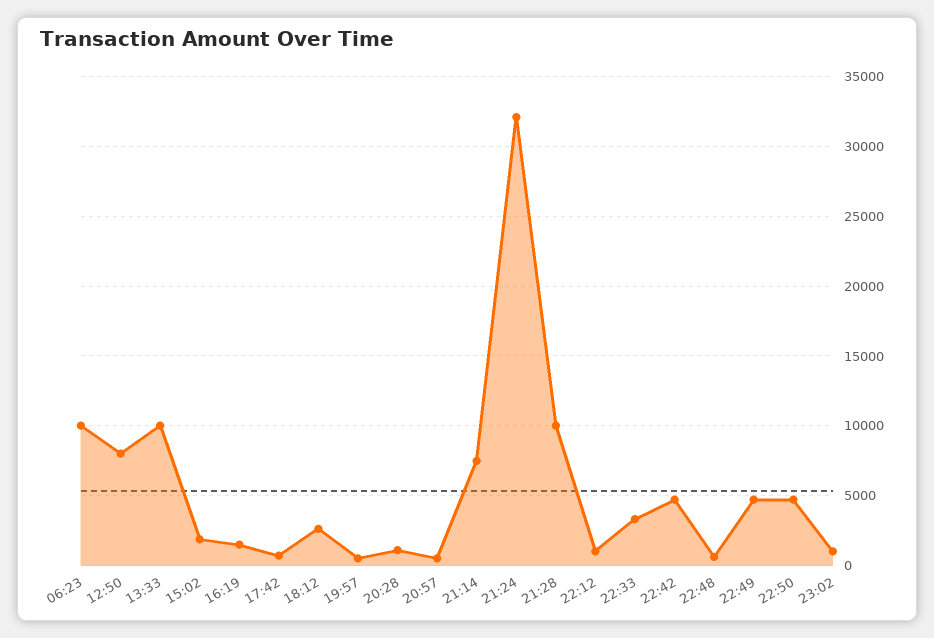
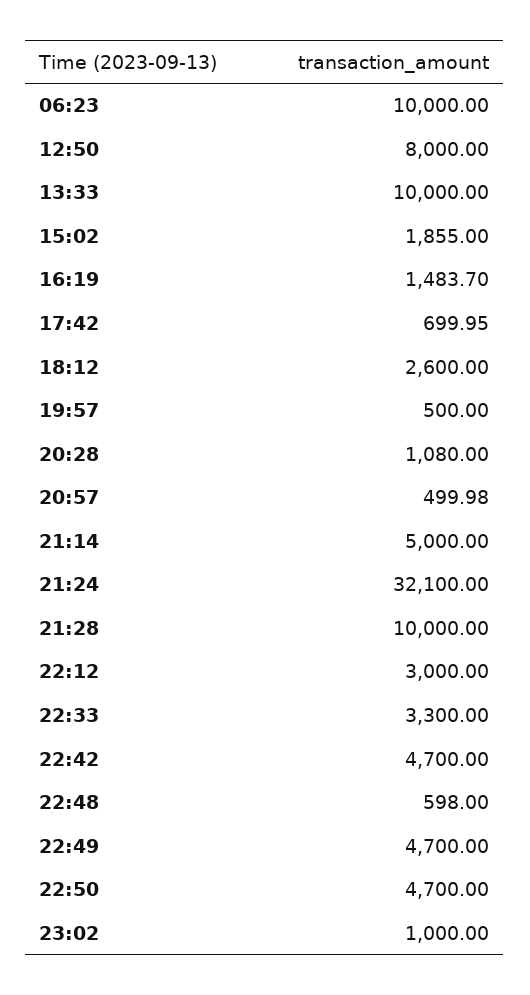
  {
    "06:23": 10000,
    "12:50": 8000,
    "13:33": 10000,
    "15:02": 1855,
    "16:19": 1483.7,
    "17:42": 699.95,
    "18:12": 2600,
    "19:57": 500,
    "20:28": 1080,
    "20:57": 499.98,
-   "21:14": 7500,
+   "21:14": 5000,
    "21:24": 32100,
    "21:28": 10000,
-   "22:12": 1000,
+   "22:12": 3000,
    "22:33": 3300,
    "22:42": 4700,
    "22:48": 598,
    "22:49": 4700,
    "22:50": 4700,
    "23:02": 1000
  }

